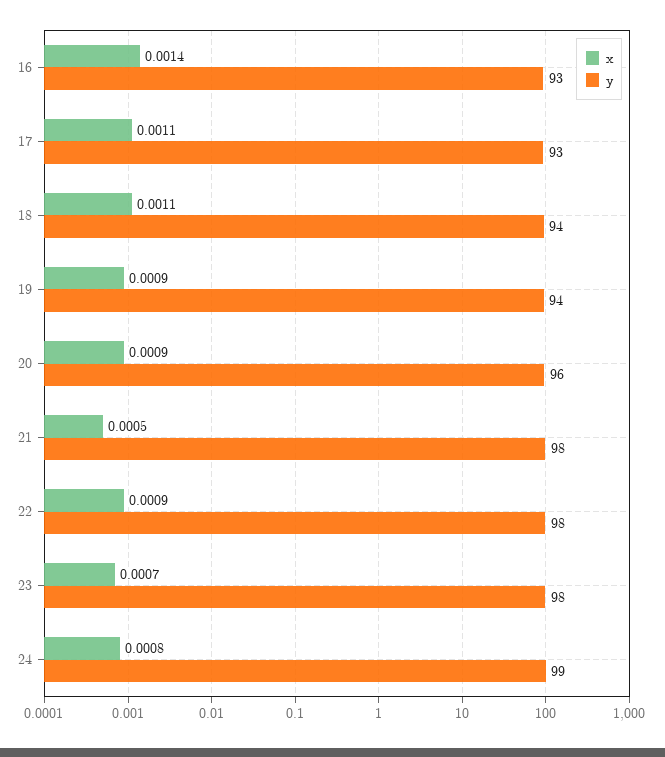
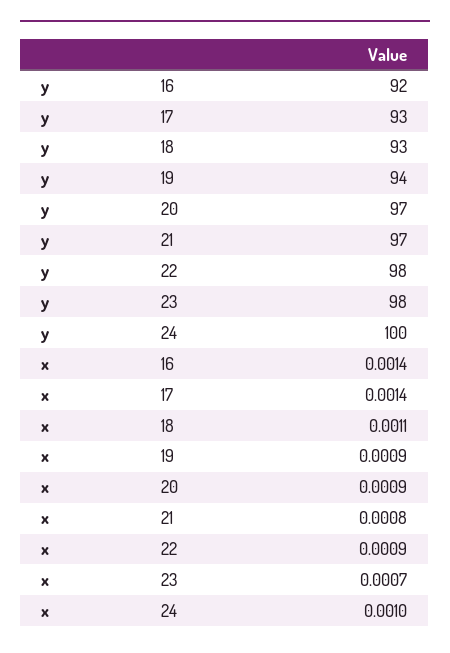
  {
    "x": {
      "16": 0.0014,
-     "17": 0.0011,
+     "17": 0.0014,
      "18": 0.0011,
      "19": 0.0009,
      "20": 0.0009,
-     "21": 0.0005,
+     "21": 0.0008,
      "22": 0.0009,
      "23": 0.0007,
-     "24": 0.0008
+     "24": 0.001
    },
    "y": {
-     "16": 93,
+     "16": 92,
      "17": 93,
-     "18": 94,
+     "18": 93,
      "19": 94,
-     "20": 96,
+     "20": 97,
-     "21": 98,
+     "21": 97,
      "22": 98,
      "23": 98,
-     "24": 99
+     "24": 100
    }
  }

